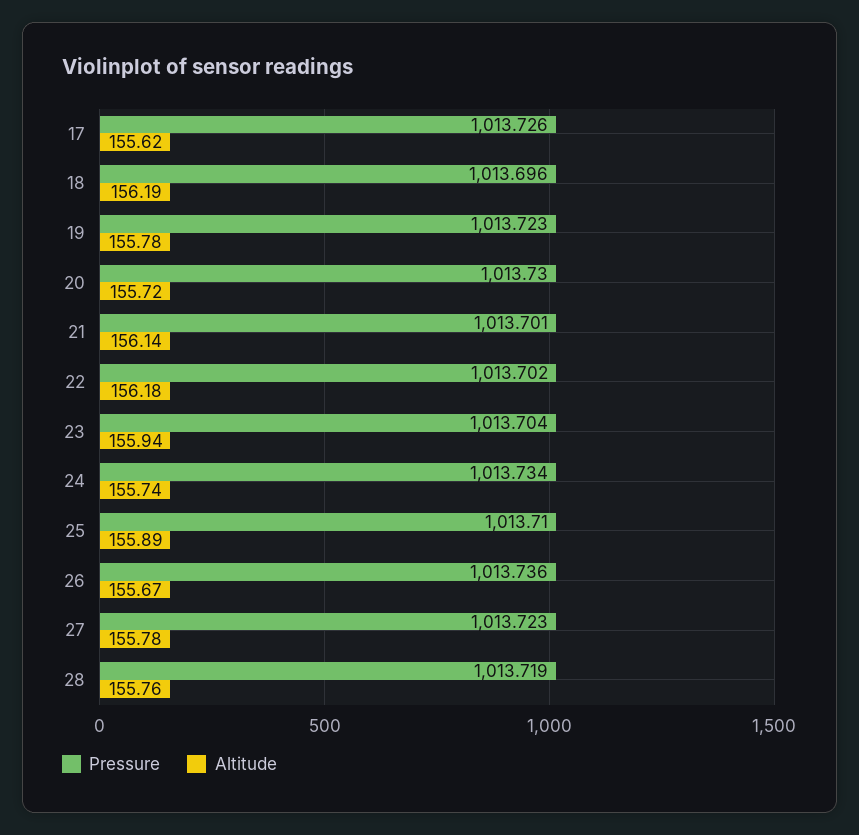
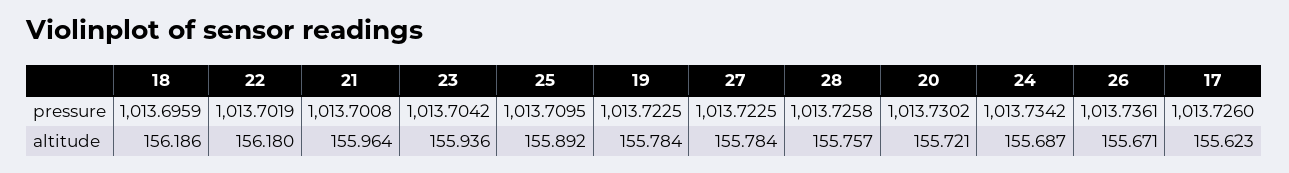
  {
    "Pressure": {
      "17": 1013.726,
      "18": 1013.6959,
      "19": 1013.7225,
      "20": 1013.7302,
      "21": 1013.7008,
      "22": 1013.7019,
      "23": 1013.7042,
      "24": 1013.7342,
      "25": 1013.7095,
      "26": 1013.7361,
      "27": 1013.7225,
-     "28": 1013.719
+     "28": 1013.7258
    },
    "Altitude": {
      "17": 155.623,
      "18": 156.186,
      "19": 155.784,
      "20": 155.721,
-     "21": 156.14,
+     "21": 155.964,
      "22": 156.18,
      "23": 155.936,
-     "24": 155.74,
+     "24": 155.687,
      "25": 155.892,
      "26": 155.671,
      "27": 155.784,
      "28": 155.757
    }
  }

